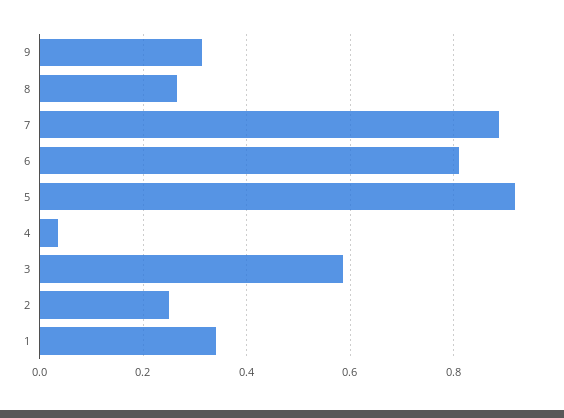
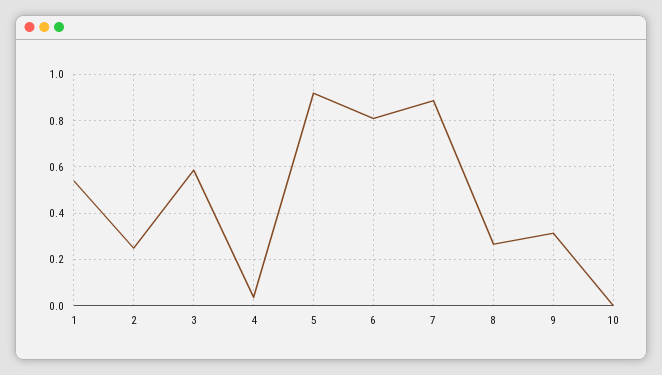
  {
    "9": 0.32,
    "8": 0.26,
    "7": 0.88,
    "6": 0.8,
    "5": 0.92,
    "4": 0.04,
    "3": 0.58,
    "2": 0.24,
-   "1": 0.34
+   "1": 0.55,
+   "10": 0
  }

